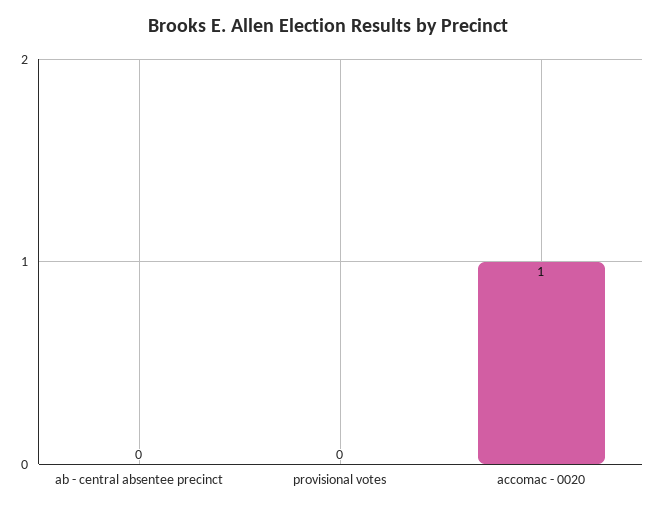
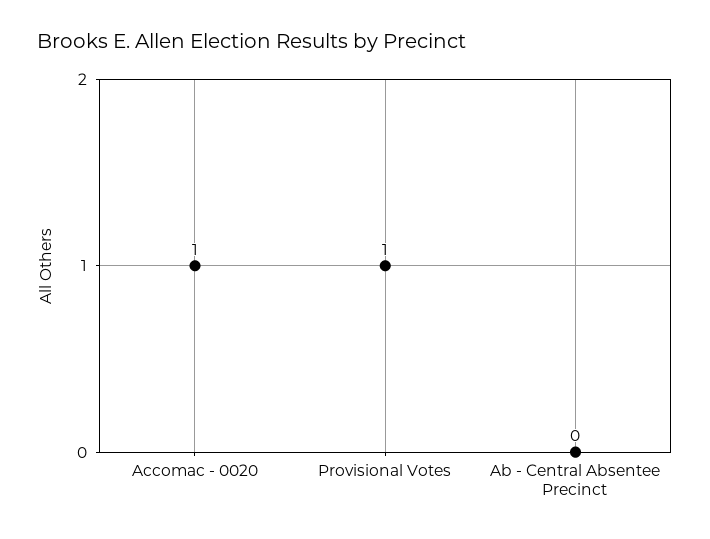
  {
    "ab - central absentee precinct": 0,
-   "provisional votes": 0,
+   "provisional votes": 1,
    "accomac - 0020": 1
  }

